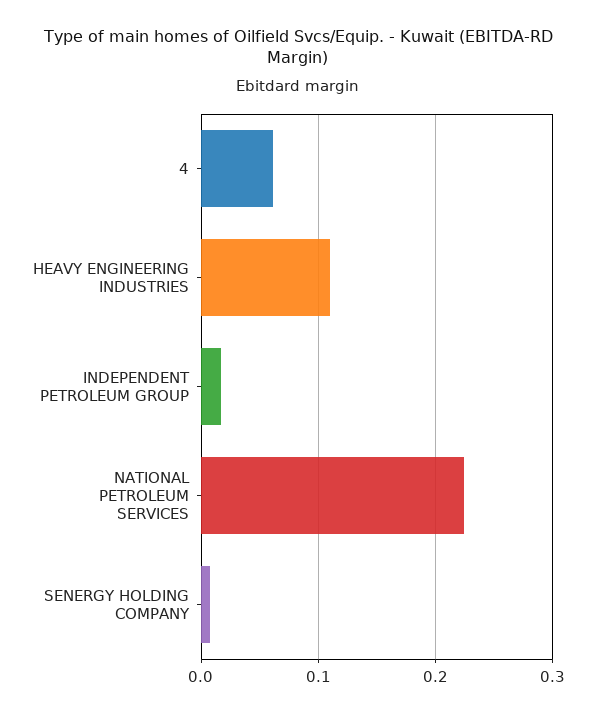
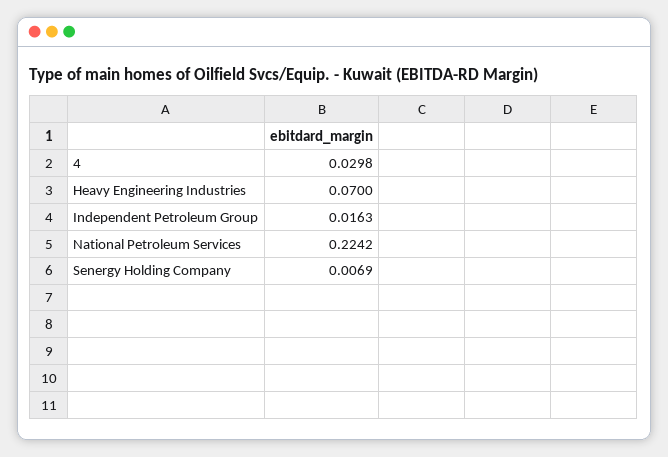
  {
-   "4": 0.06,
+   "4": 0.0298,
-   "HEAVY ENGINEERING INDUSTRIES": 0.11,
+   "HEAVY ENGINEERING INDUSTRIES": 0.07,
    "INDEPENDENT PETROLEUM GROUP": 0.0163,
    "NATIONAL PETROLEUM SERVICES": 0.2242,
    "SENERGY HOLDING COMPANY": 0.0069
  }

